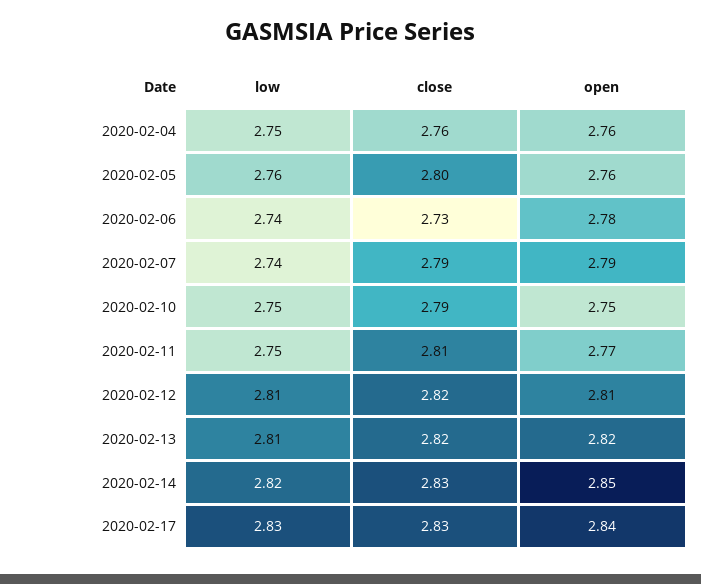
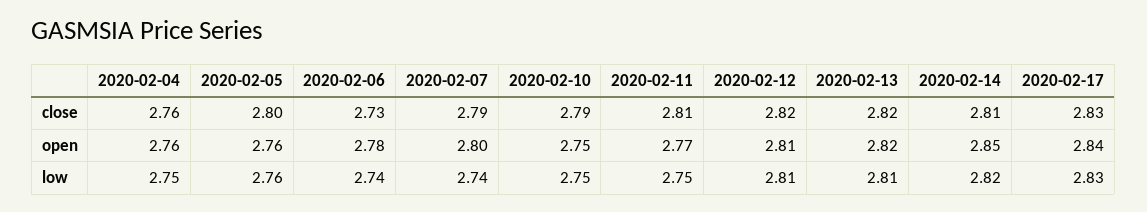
  {
    "low": {
      "2020-02-04": 2.75,
      "2020-02-05": 2.76,
      "2020-02-06": 2.74,
      "2020-02-07": 2.74,
      "2020-02-10": 2.75,
      "2020-02-11": 2.75,
      "2020-02-12": 2.81,
      "2020-02-13": 2.81,
      "2020-02-14": 2.82,
      "2020-02-17": 2.83
    },
    "close": {
      "2020-02-04": 2.76,
      "2020-02-05": 2.8,
      "2020-02-06": 2.73,
      "2020-02-07": 2.79,
      "2020-02-10": 2.79,
      "2020-02-11": 2.81,
      "2020-02-12": 2.82,
      "2020-02-13": 2.82,
-     "2020-02-14": 2.83,
+     "2020-02-14": 2.81,
      "2020-02-17": 2.83
    },
    "open": {
      "2020-02-04": 2.76,
      "2020-02-05": 2.76,
      "2020-02-06": 2.78,
-     "2020-02-07": 2.79,
+     "2020-02-07": 2.8,
      "2020-02-10": 2.75,
      "2020-02-11": 2.77,
      "2020-02-12": 2.81,
      "2020-02-13": 2.82,
      "2020-02-14": 2.85,
      "2020-02-17": 2.84
    }
  }

